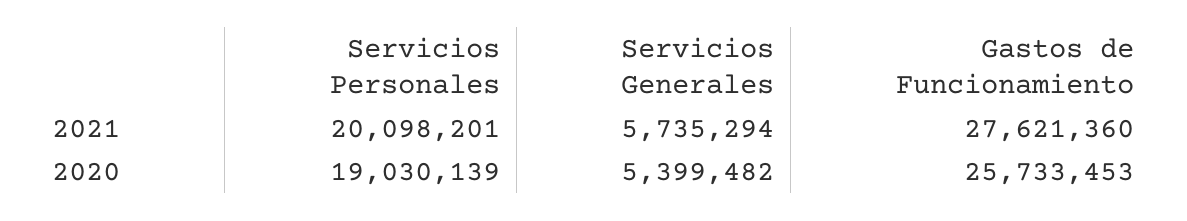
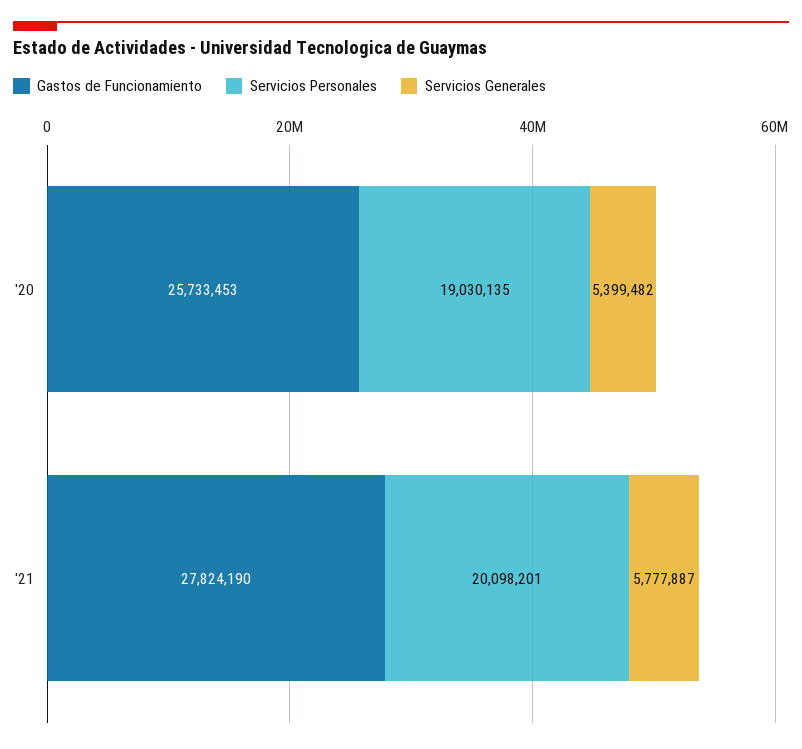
  {
    "Servicios Personales": {
      "2021": 20098201,
-     "2020": 19030139
+     "2020": 19030135
    },
    "Servicios Generales": {
-     "2021": 5735294,
+     "2021": 5777887,
      "2020": 5399482
    },
    "Gastos de Funcionamiento": {
-     "2021": 27621360,
+     "2021": 27824190,
      "2020": 25733453
    }
  }

